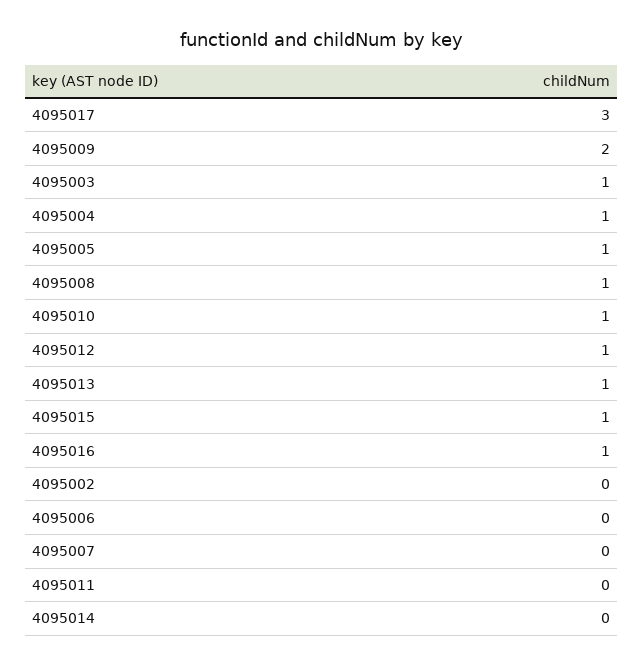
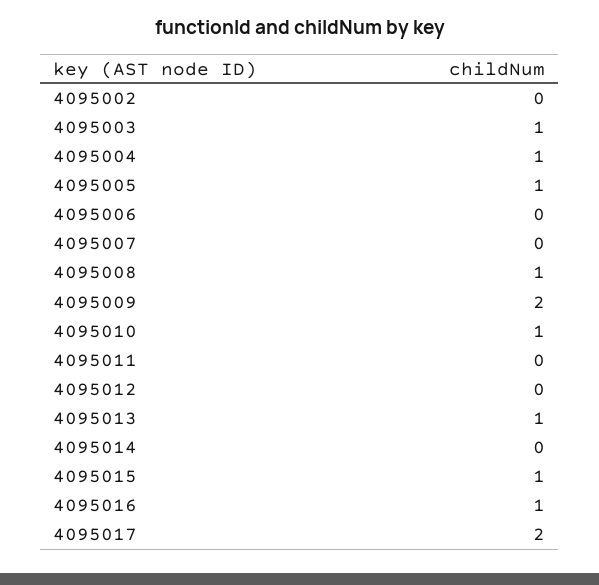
  {
-   "4095017": 3,
+   "4095017": 2,
    "4095009": 2,
    "4095003": 1,
    "4095004": 1,
    "4095005": 1,
    "4095008": 1,
    "4095010": 1,
-   "4095012": 1,
+   "4095012": 0,
    "4095013": 1,
    "4095015": 1,
    "4095016": 1,
    "4095002": 0,
    "4095006": 0,
    "4095007": 0,
    "4095011": 0,
    "4095014": 0
  }

